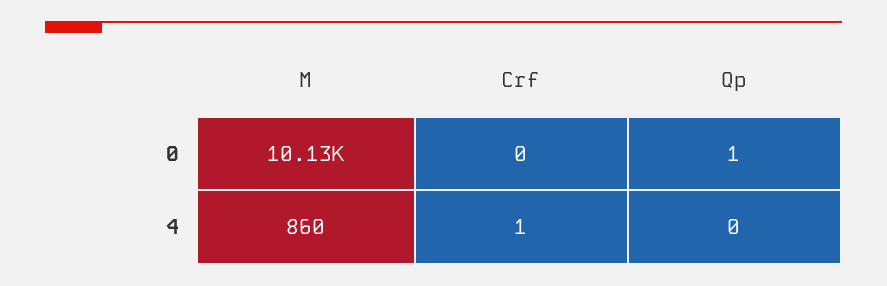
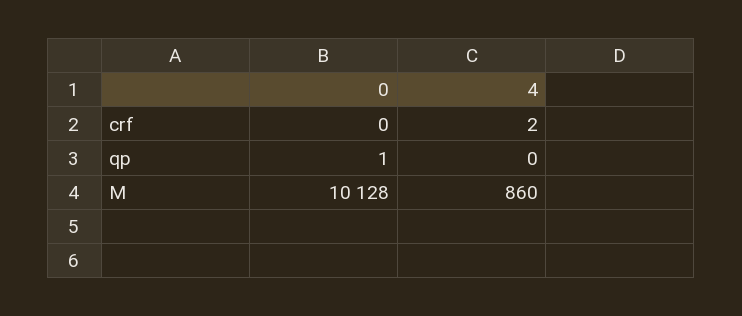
  {
    "M": {
      "0": 10128,
      "4": 860
    },
    "Crf": {
      "0": 0,
-     "4": 1
+     "4": 2
    },
    "Qp": {
      "0": 1,
      "4": 0
    }
  }

